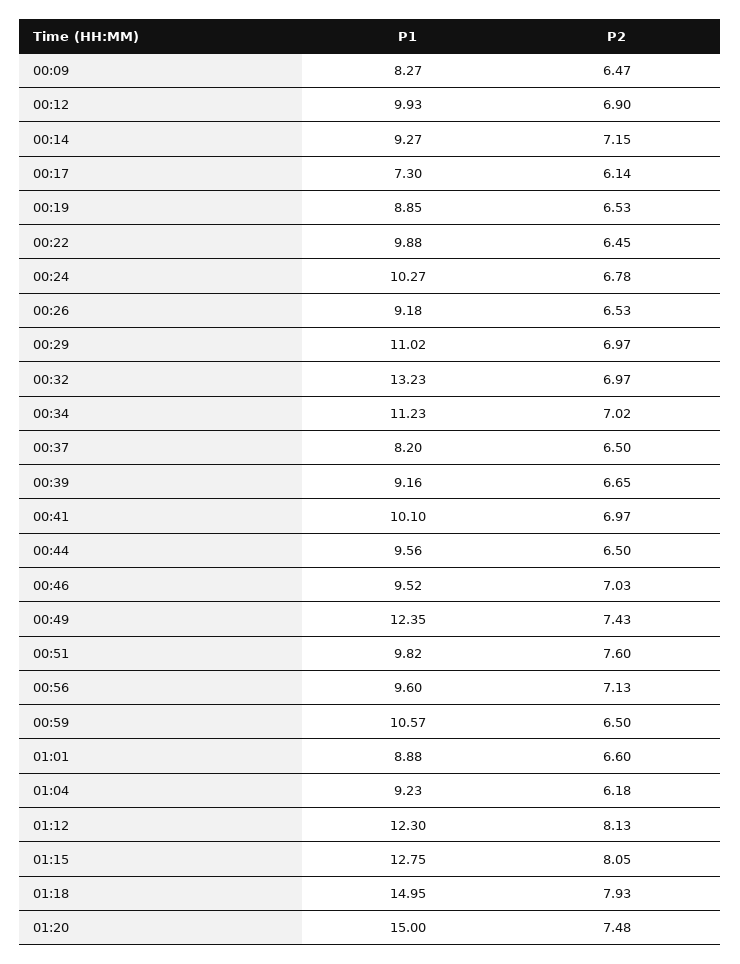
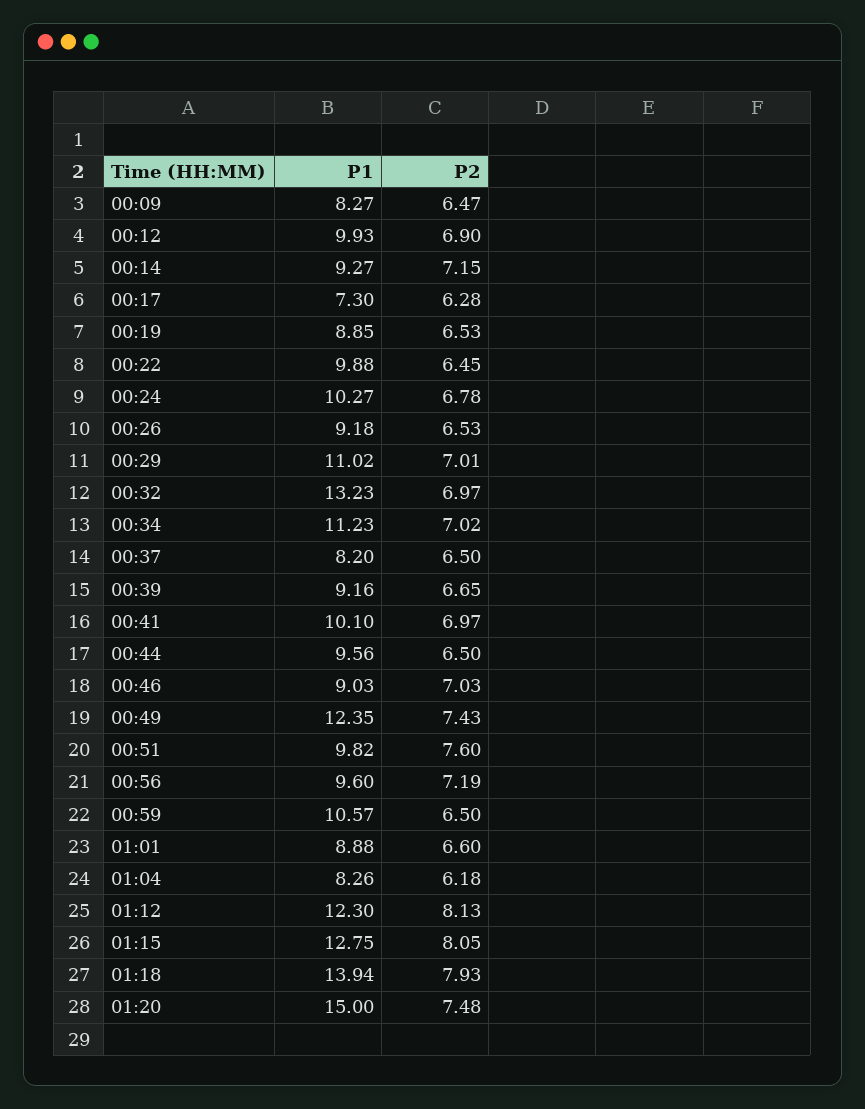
  {
    "P1": {
      "00:09": 8.27,
      "00:12": 9.93,
      "00:14": 9.27,
      "00:17": 7.3,
      "00:19": 8.85,
      "00:22": 9.88,
      "00:24": 10.27,
      "00:26": 9.18,
      "00:29": 11.02,
      "00:32": 13.23,
      "00:34": 11.23,
      "00:37": 8.2,
      "00:39": 9.16,
      "00:41": 10.1,
      "00:44": 9.56,
-     "00:46": 9.52,
+     "00:46": 9.03,
      "00:49": 12.35,
      "00:51": 9.82,
      "00:56": 9.6,
      "00:59": 10.57,
      "01:01": 8.88,
-     "01:04": 9.23,
+     "01:04": 8.26,
      "01:12": 12.3,
      "01:15": 12.75,
-     "01:18": 14.95,
+     "01:18": 13.94,
      "01:20": 15
    },
    "P2": {
      "00:09": 6.47,
      "00:12": 6.9,
      "00:14": 7.15,
-     "00:17": 6.14,
+     "00:17": 6.28,
      "00:19": 6.53,
      "00:22": 6.45,
      "00:24": 6.78,
      "00:26": 6.53,
-     "00:29": 6.97,
+     "00:29": 7.01,
      "00:32": 6.97,
      "00:34": 7.02,
      "00:37": 6.5,
      "00:39": 6.65,
      "00:41": 6.97,
      "00:44": 6.5,
      "00:46": 7.03,
      "00:49": 7.43,
      "00:51": 7.6,
-     "00:56": 7.13,
+     "00:56": 7.19,
      "00:59": 6.5,
      "01:01": 6.6,
      "01:04": 6.18,
      "01:12": 8.13,
      "01:15": 8.05,
      "01:18": 7.93,
      "01:20": 7.48
    }
  }

